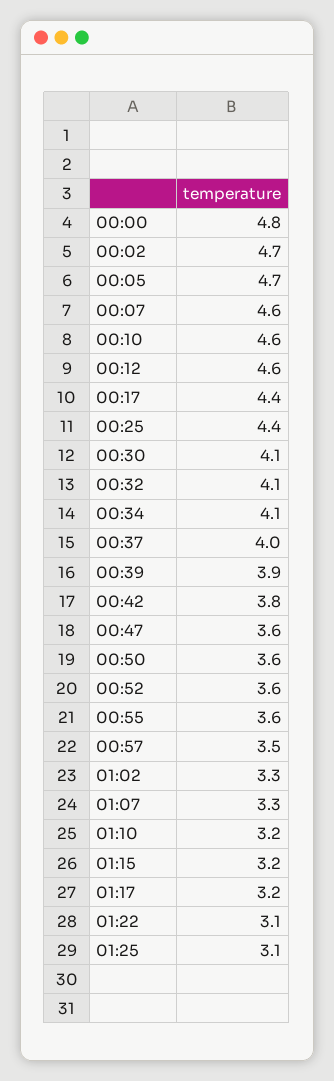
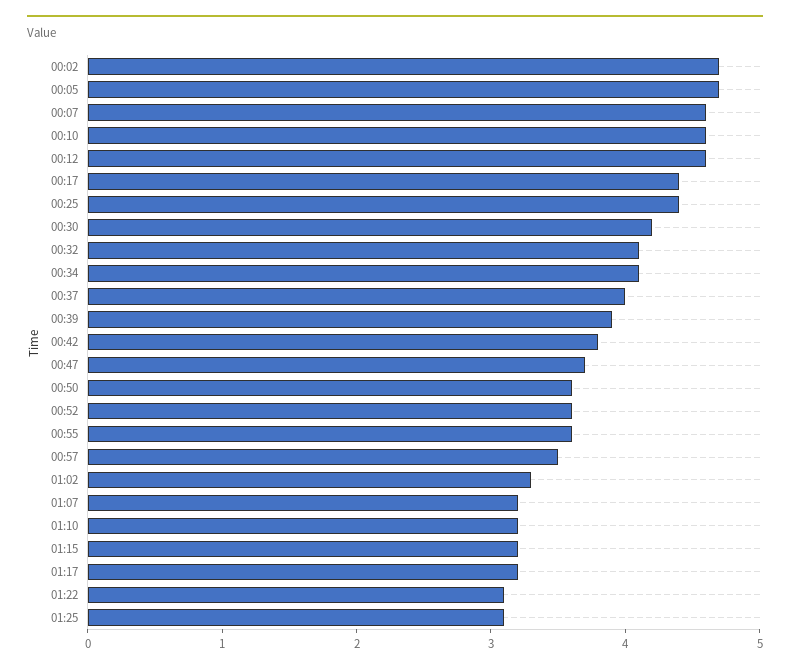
  {
-   "00:00": 4.8,
    "00:02": 4.7,
    "00:05": 4.7,
    "00:07": 4.6,
    "00:10": 4.6,
    "00:12": 4.6,
    "00:17": 4.4,
    "00:25": 4.4,
-   "00:30": 4.1,
+   "00:30": 4.2,
    "00:32": 4.1,
    "00:34": 4.1,
    "00:37": 4,
    "00:39": 3.9,
    "00:42": 3.8,
-   "00:47": 3.6,
+   "00:47": 3.7,
    "00:50": 3.6,
    "00:52": 3.6,
    "00:55": 3.6,
    "00:57": 3.5,
    "01:02": 3.3,
-   "01:07": 3.3,
+   "01:07": 3.2,
    "01:10": 3.2,
    "01:15": 3.2,
    "01:17": 3.2,
    "01:22": 3.1,
    "01:25": 3.1
  }

